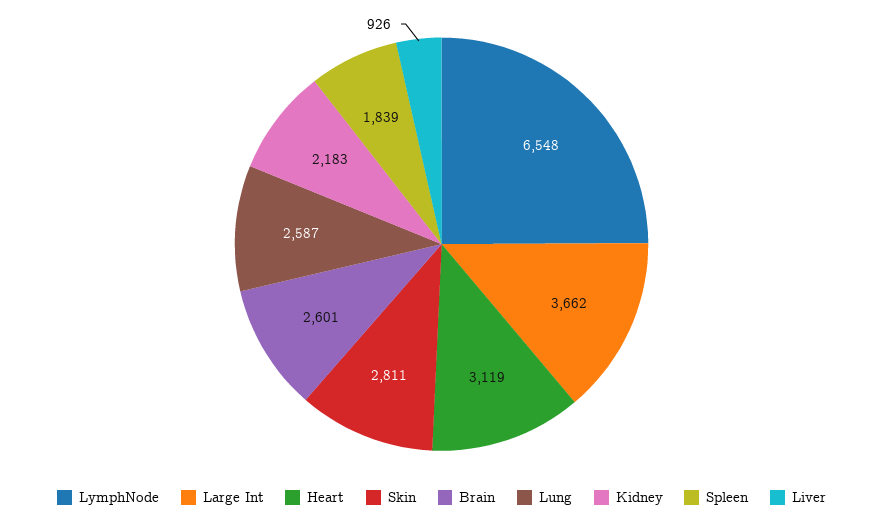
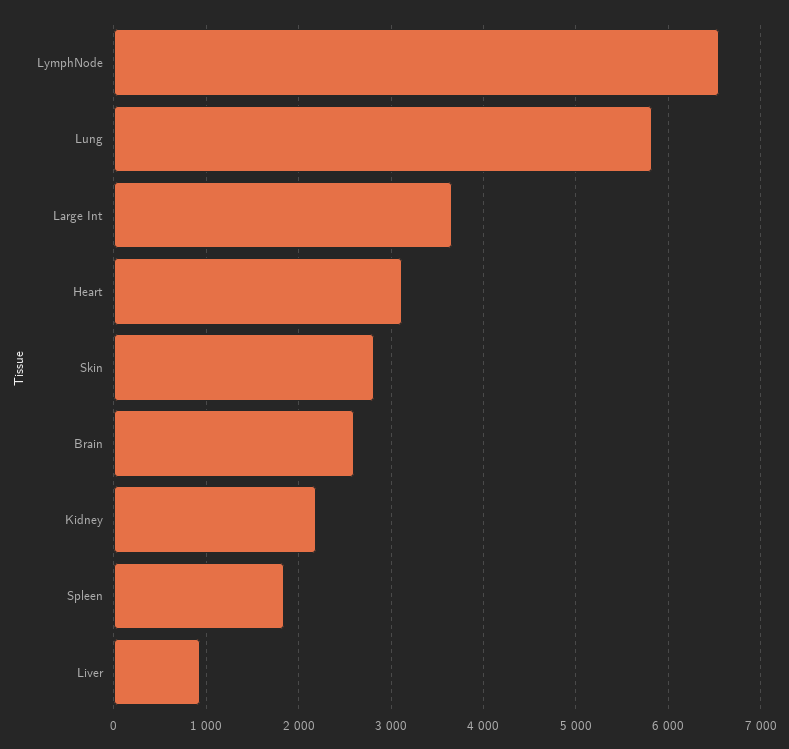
  {
    "LymphNode": 6548,
    "Large Int": 3662,
    "Heart": 3119,
    "Skin": 2811,
    "Brain": 2601,
-   "Lung": 2587,
+   "Lung": 5800,
    "Kidney": 2183,
    "Spleen": 1839,
    "Liver": 926
  }

